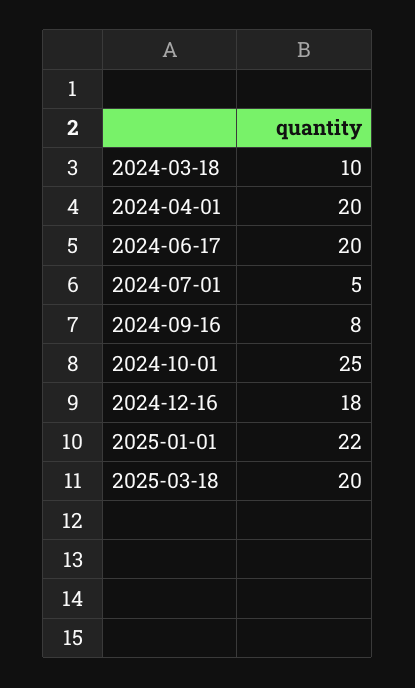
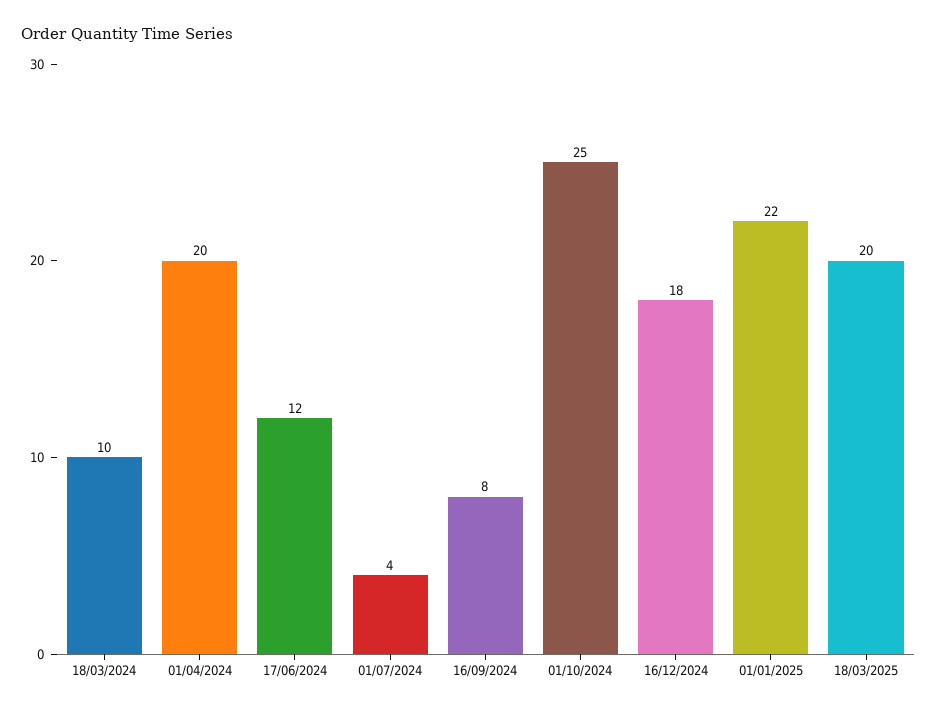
  {
    "2024-03-18": 10,
    "2024-04-01": 20,
-   "2024-06-17": 20,
+   "2024-06-17": 12,
-   "2024-07-01": 5,
+   "2024-07-01": 4,
    "2024-09-16": 8,
    "2024-10-01": 25,
    "2024-12-16": 18,
    "2025-01-01": 22,
    "2025-03-18": 20
  }

